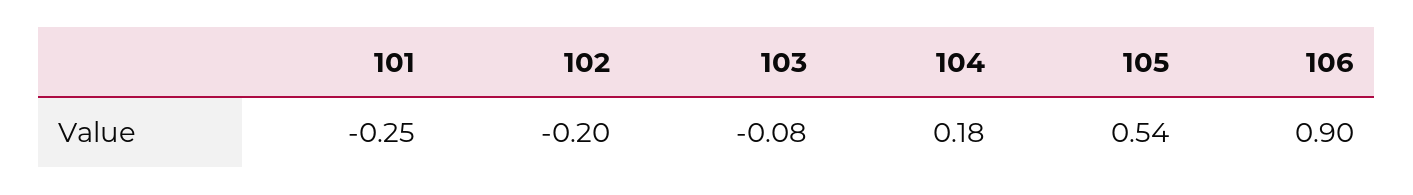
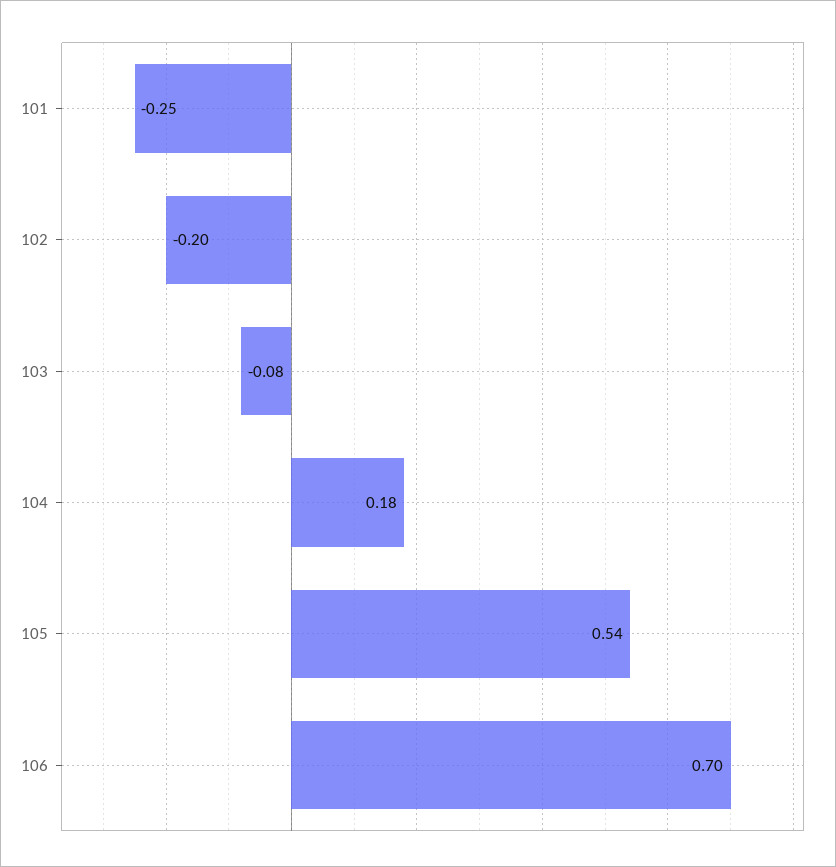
  {
    "101": -0.25,
    "102": -0.2,
    "103": -0.08,
    "104": 0.18,
    "105": 0.54,
-   "106": 0.9
+   "106": 0.7
  }

